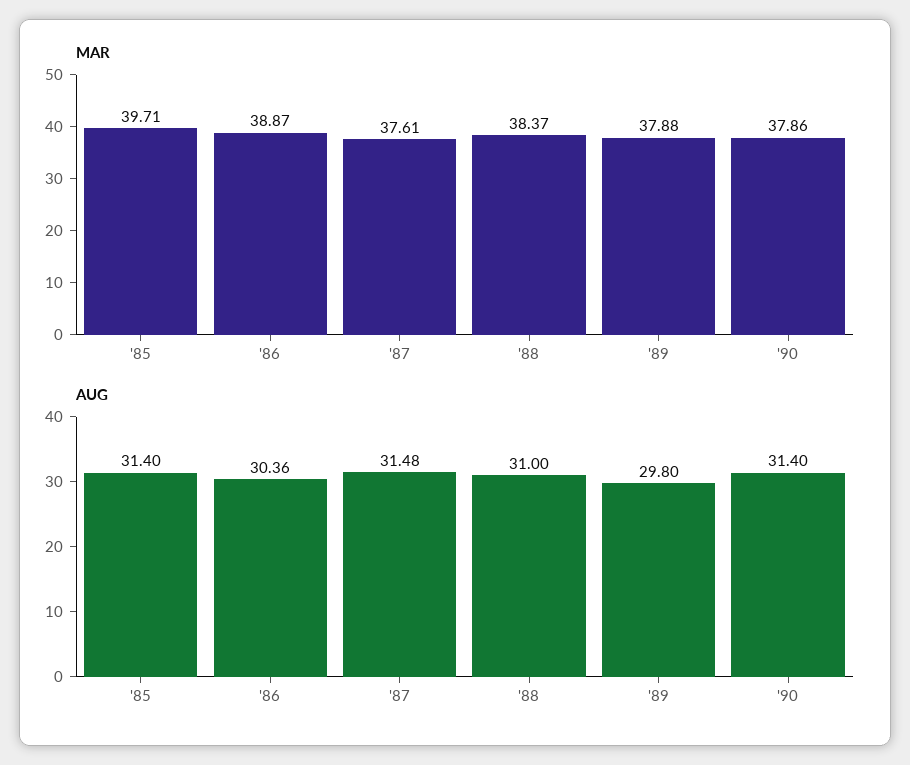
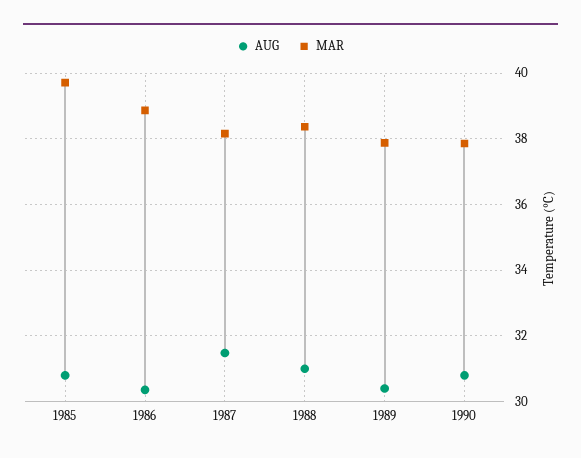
  {
    "MAR": {
      "'85": 39.71,
      "'86": 38.87,
-     "'87": 37.61,
+     "'87": 38.2,
      "'88": 38.37,
      "'89": 37.88,
      "'90": 37.86
    },
    "AUG": {
-     "'85": 31.4,
+     "'85": 30.8,
      "'86": 30.36,
      "'87": 31.48,
      "'88": 31,
-     "'89": 29.8,
+     "'89": 30.4,
-     "'90": 31.4
+     "'90": 30.8
    }
  }

